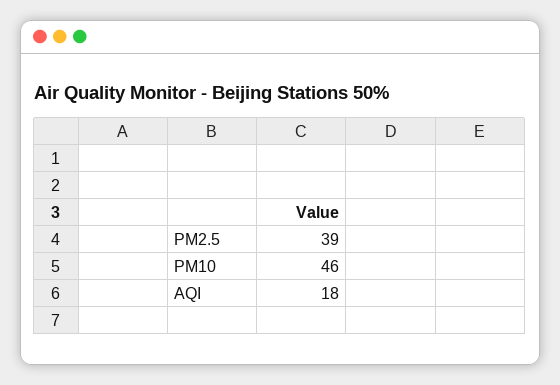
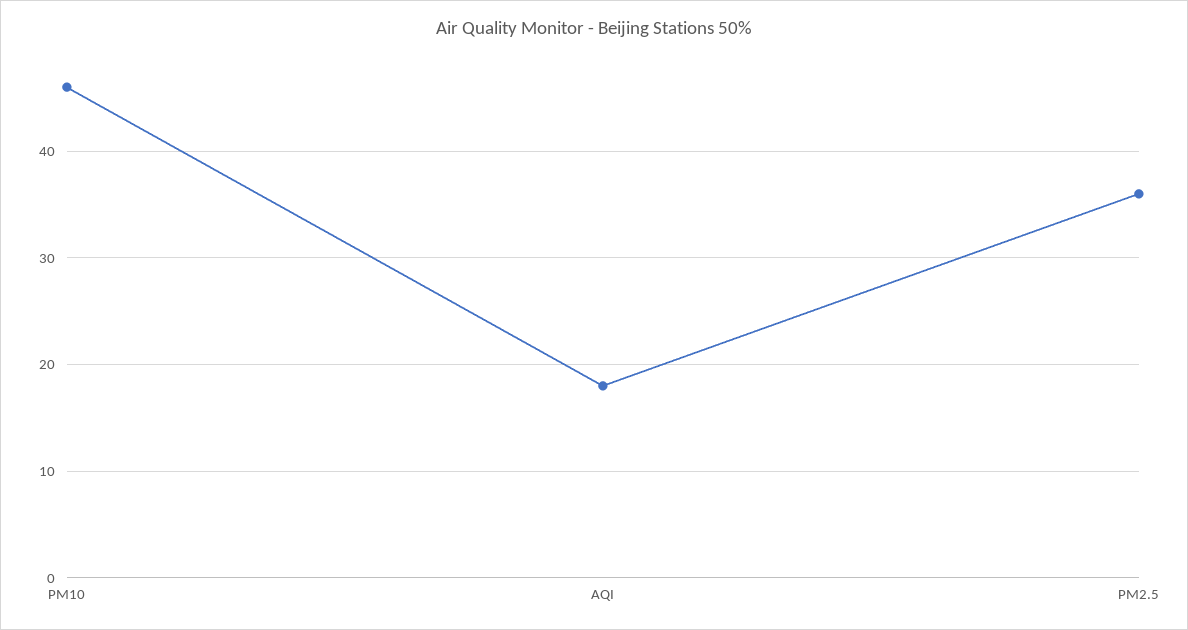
  {
-   "PM2.5": 39,
+   "PM2.5": 36,
    "PM10": 46,
    "AQI": 18
  }

